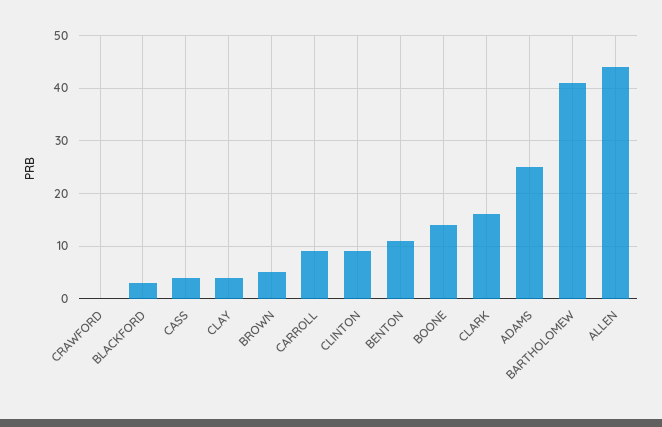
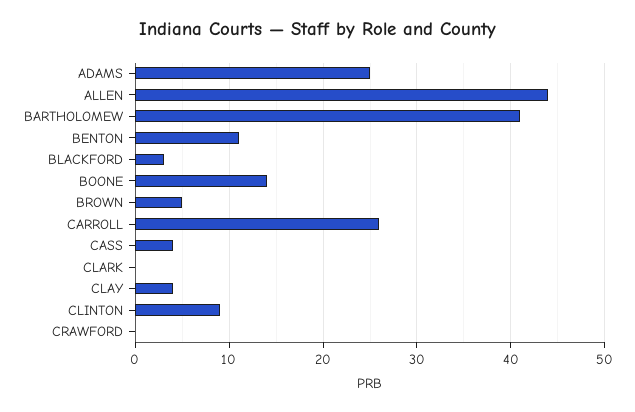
  {
    "CRAWFORD": 0,
    "BLACKFORD": 3,
    "CASS": 4,
    "CLAY": 4,
    "BROWN": 5,
-   "CARROLL": 10,
+   "CARROLL": 26,
    "CLINTON": 9,
    "BENTON": 11,
    "BOONE": 14,
-   "CLARK": 15,
+   "CLARK": 0,
    "ADAMS": 25,
    "BARTHOLOMEW": 41,
    "ALLEN": 44
  }

